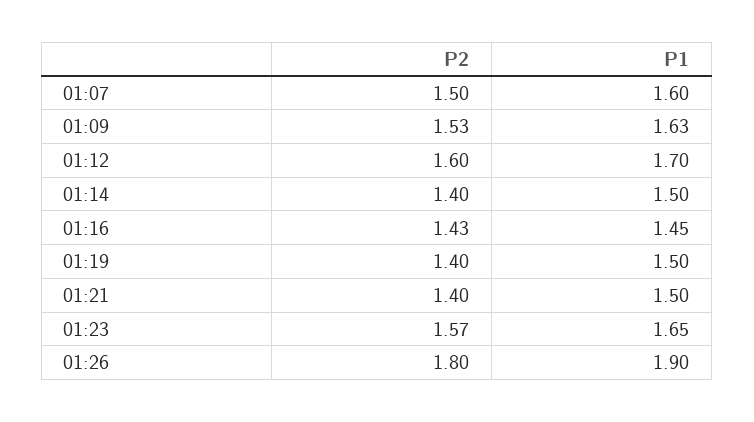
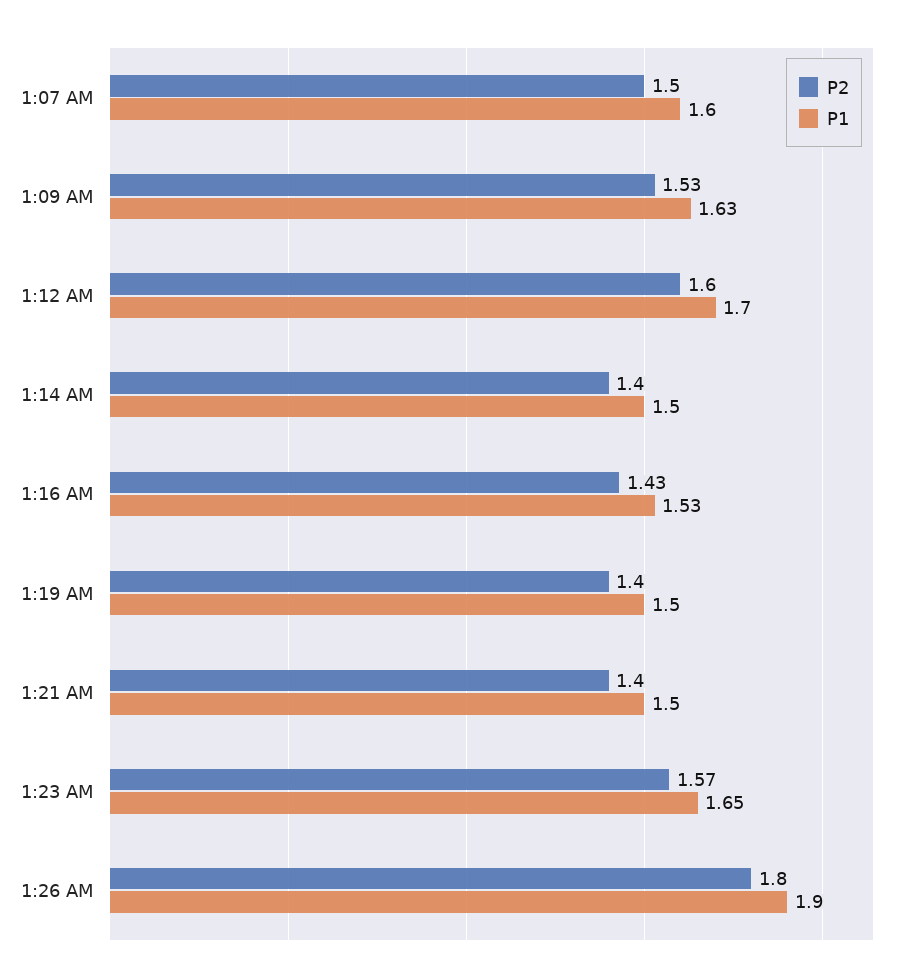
  {
    "P2": {
      "01:07": 1.5,
      "01:09": 1.53,
      "01:12": 1.6,
      "01:14": 1.4,
      "01:16": 1.43,
      "01:19": 1.4,
      "01:21": 1.4,
      "01:23": 1.57,
      "01:26": 1.8
    },
    "P1": {
      "01:07": 1.6,
      "01:09": 1.63,
      "01:12": 1.7,
      "01:14": 1.5,
-     "01:16": 1.45,
+     "01:16": 1.53,
      "01:19": 1.5,
      "01:21": 1.5,
      "01:23": 1.65,
      "01:26": 1.9
    }
  }

